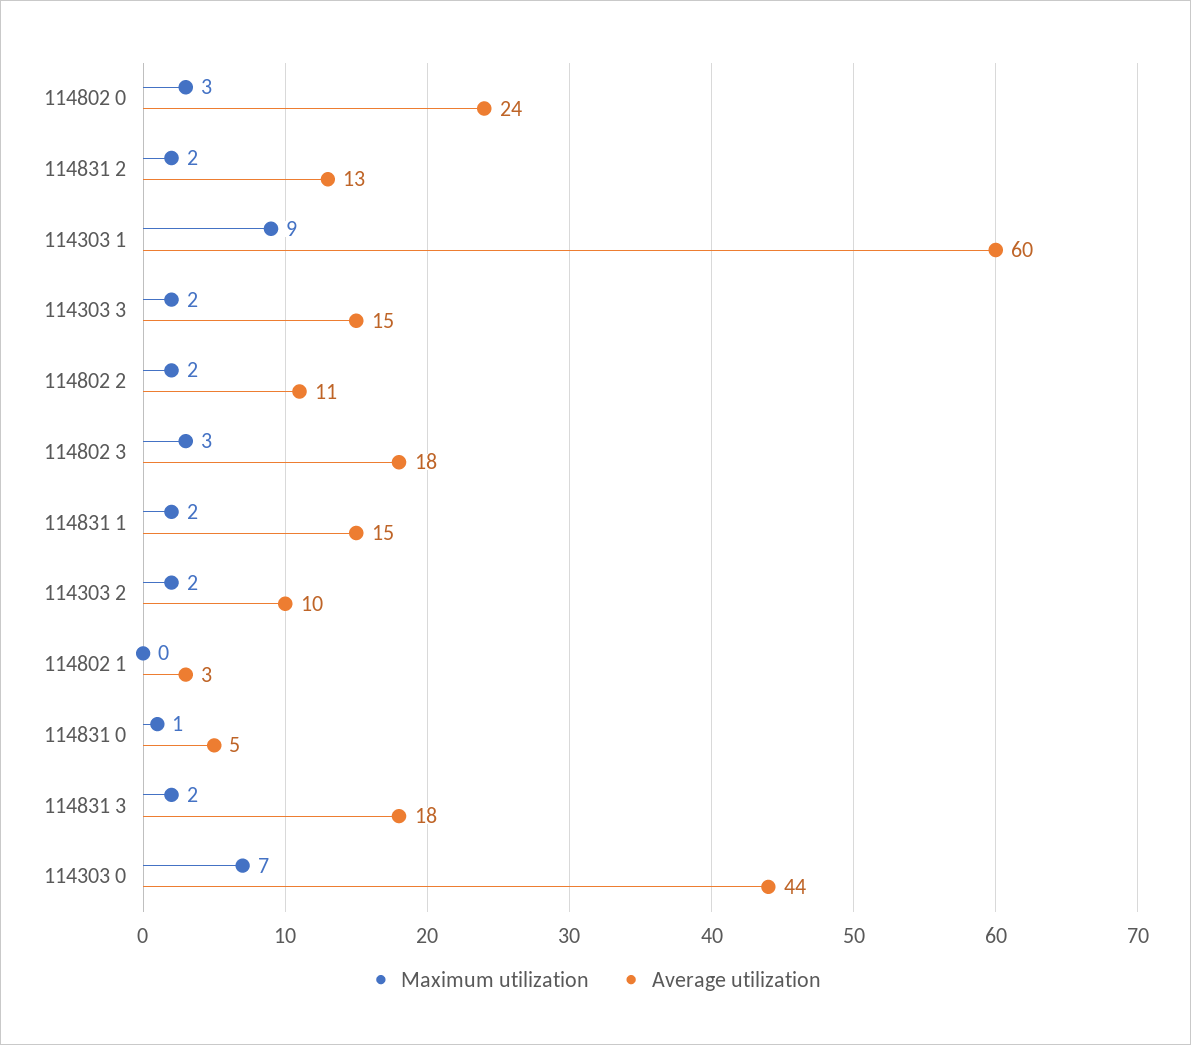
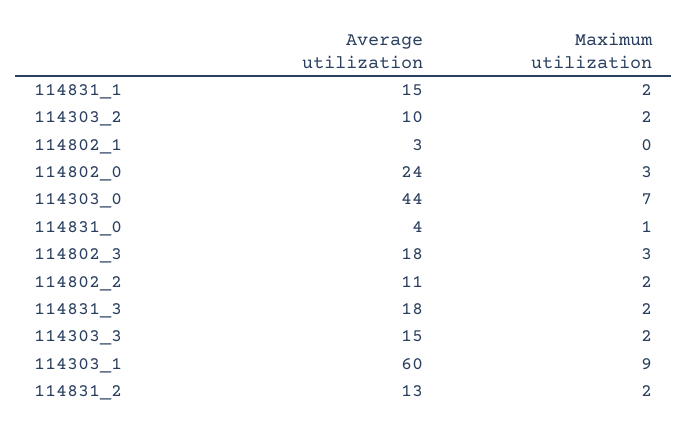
  {
    "Maximum utilization": {
      "114802 0": 3,
      "114831 2": 2,
      "114303 1": 9,
      "114303 3": 2,
      "114802 2": 2,
      "114802 3": 3,
      "114831 1": 2,
      "114303 2": 2,
      "114802 1": 0,
      "114831 0": 1,
      "114831 3": 2,
      "114303 0": 7
    },
    "Average utilization": {
      "114802 0": 24,
      "114831 2": 13,
      "114303 1": 60,
      "114303 3": 15,
      "114802 2": 11,
      "114802 3": 18,
      "114831 1": 15,
      "114303 2": 10,
      "114802 1": 3,
-     "114831 0": 5,
+     "114831 0": 4,
      "114831 3": 18,
      "114303 0": 44
    }
  }

